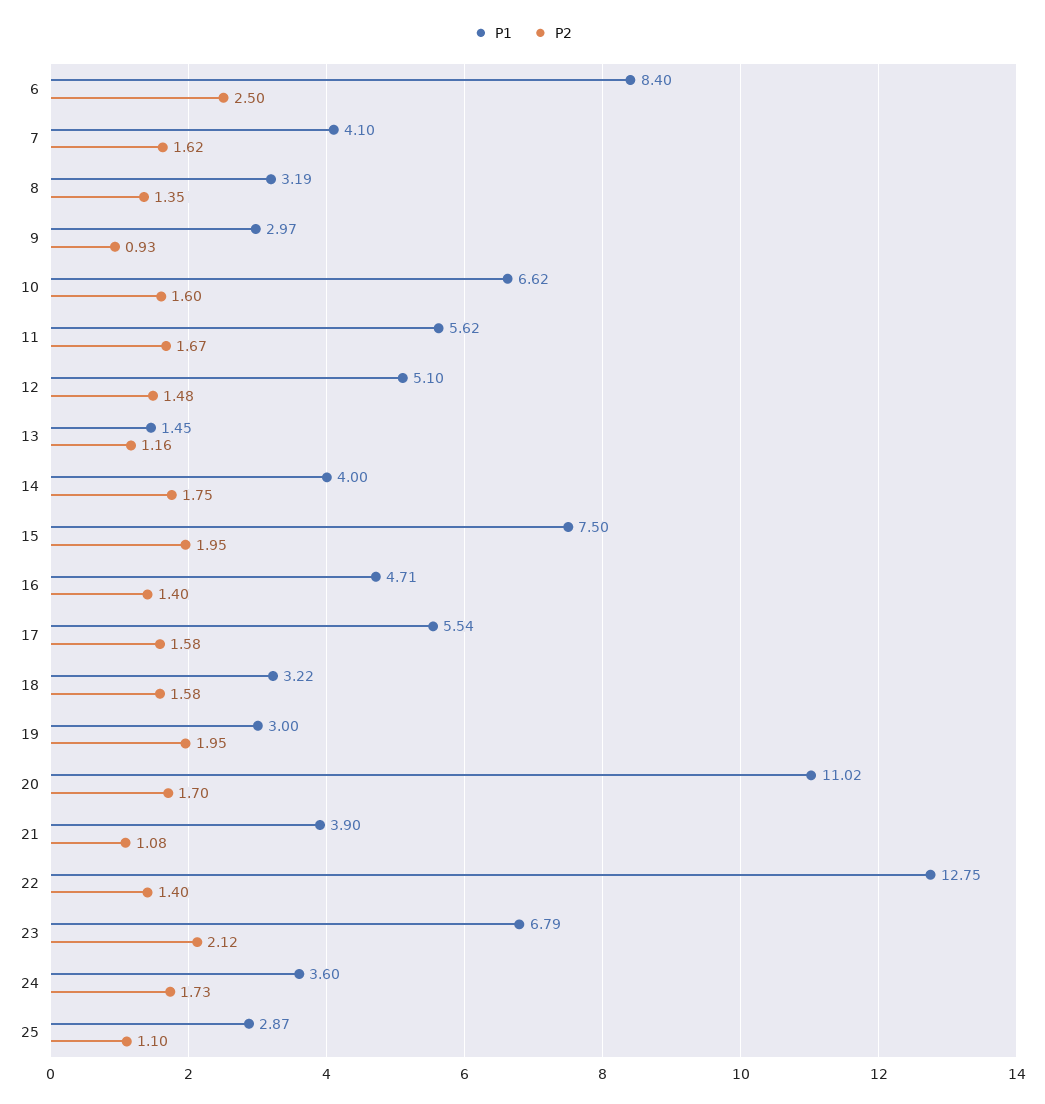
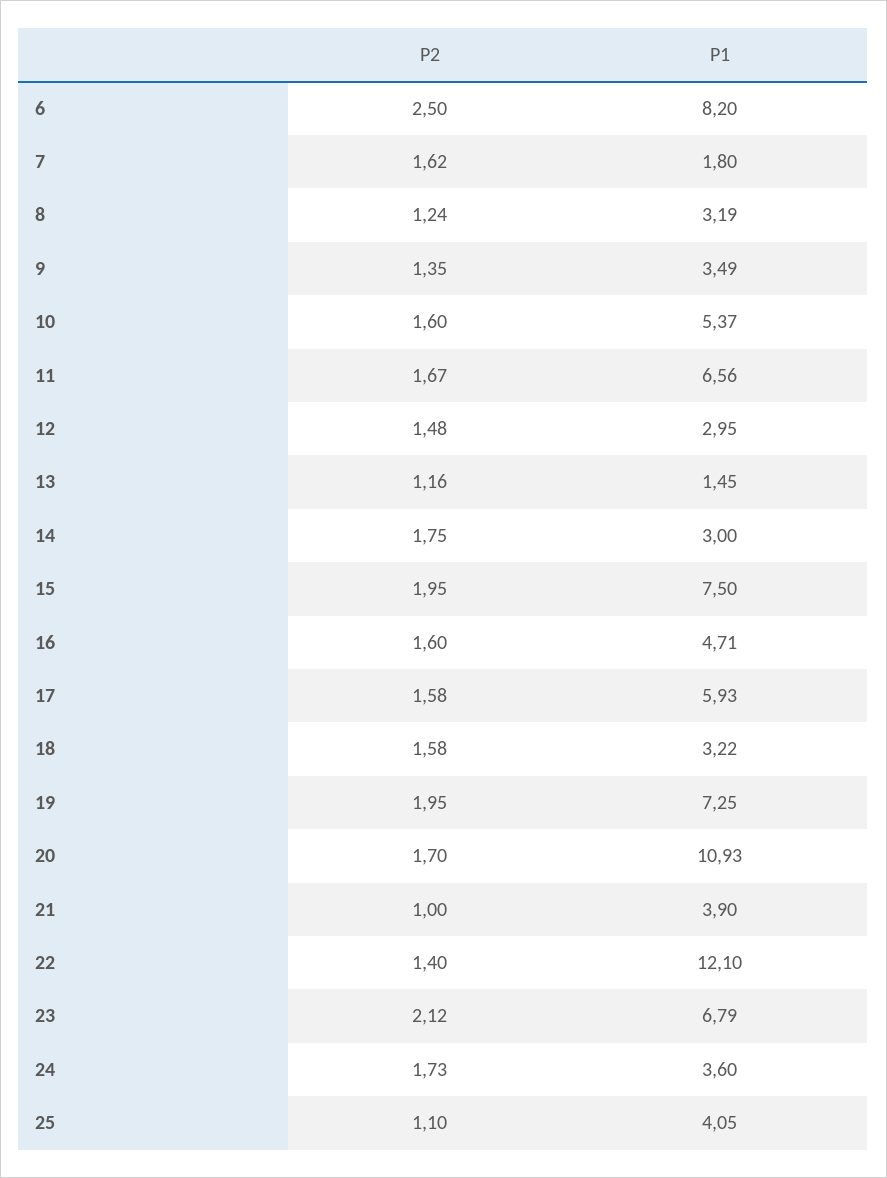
  {
    "P1": {
-     "6": 8.4,
+     "6": 8.2,
-     "7": 4.1,
+     "7": 1.8,
      "8": 3.19,
-     "9": 2.97,
+     "9": 3.49,
-     "10": 6.62,
+     "10": 5.37,
-     "11": 5.62,
+     "11": 6.56,
-     "12": 5.1,
+     "12": 2.95,
      "13": 1.45,
-     "14": 4,
+     "14": 3,
      "15": 7.5,
      "16": 4.71,
-     "17": 5.54,
+     "17": 5.93,
      "18": 3.22,
-     "19": 3,
+     "19": 7.25,
-     "20": 11.02,
+     "20": 10.93,
      "21": 3.9,
-     "22": 12.75,
+     "22": 12.1,
      "23": 6.79,
      "24": 3.6,
-     "25": 2.87
+     "25": 4.05
    },
    "P2": {
      "6": 2.5,
      "7": 1.62,
-     "8": 1.35,
+     "8": 1.24,
-     "9": 0.93,
+     "9": 1.35,
      "10": 1.6,
      "11": 1.67,
      "12": 1.48,
      "13": 1.16,
      "14": 1.75,
      "15": 1.95,
-     "16": 1.4,
+     "16": 1.6,
      "17": 1.58,
      "18": 1.58,
      "19": 1.95,
      "20": 1.7,
-     "21": 1.08,
+     "21": 1,
      "22": 1.4,
      "23": 2.12,
      "24": 1.73,
      "25": 1.1
    }
  }

